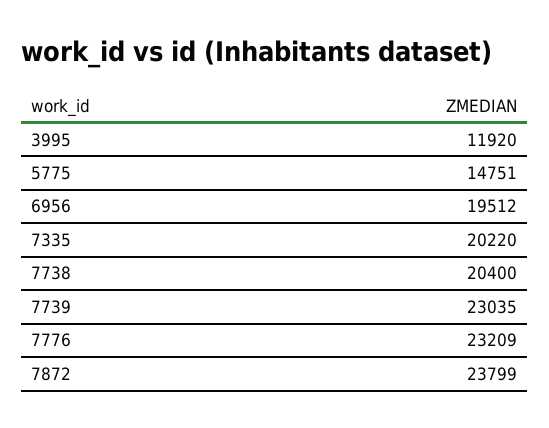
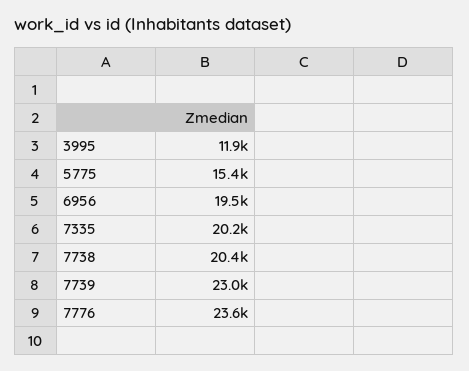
  {
    "3995": 11920,
-   "5775": 14751,
+   "5775": 15400,
    "6956": 19512,
    "7335": 20220,
    "7738": 20400,
    "7739": 23035,
-   "7776": 23209,
+   "7776": 23600
-   "7872": 23799
  }

